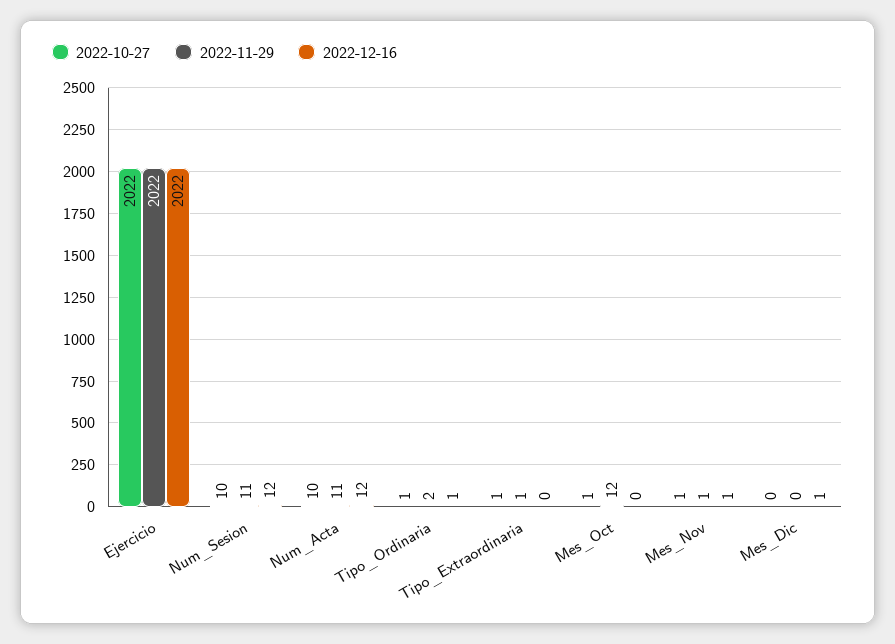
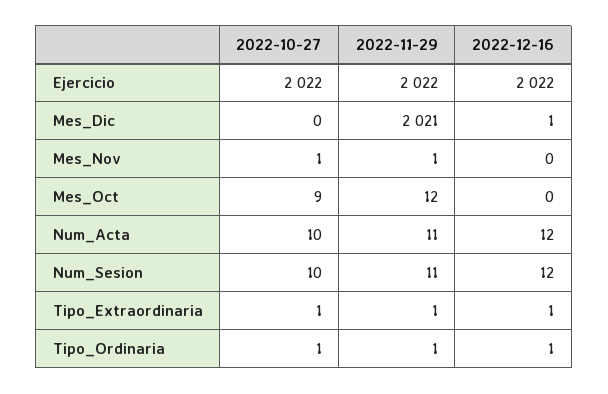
  {
    "2022-10-27": {
      "Ejercicio": 2022,
      "Num_Sesion": 10,
      "Num_Acta": 10,
      "Tipo_Ordinaria": 1,
      "Tipo_Extraordinaria": 1,
-     "Mes_Oct": 1,
+     "Mes_Oct": 9,
      "Mes_Nov": 1,
      "Mes_Dic": 0
    },
    "2022-11-29": {
      "Ejercicio": 2022,
      "Num_Sesion": 11,
      "Num_Acta": 11,
-     "Tipo_Ordinaria": 2,
+     "Tipo_Ordinaria": 1,
      "Tipo_Extraordinaria": 1,
      "Mes_Oct": 12,
      "Mes_Nov": 1,
-     "Mes_Dic": 0
+     "Mes_Dic": 2021
    },
    "2022-12-16": {
      "Ejercicio": 2022,
      "Num_Sesion": 12,
      "Num_Acta": 12,
      "Tipo_Ordinaria": 1,
-     "Tipo_Extraordinaria": 0,
+     "Tipo_Extraordinaria": 1,
      "Mes_Oct": 0,
-     "Mes_Nov": 1,
+     "Mes_Nov": 0,
      "Mes_Dic": 1
    }
  }

